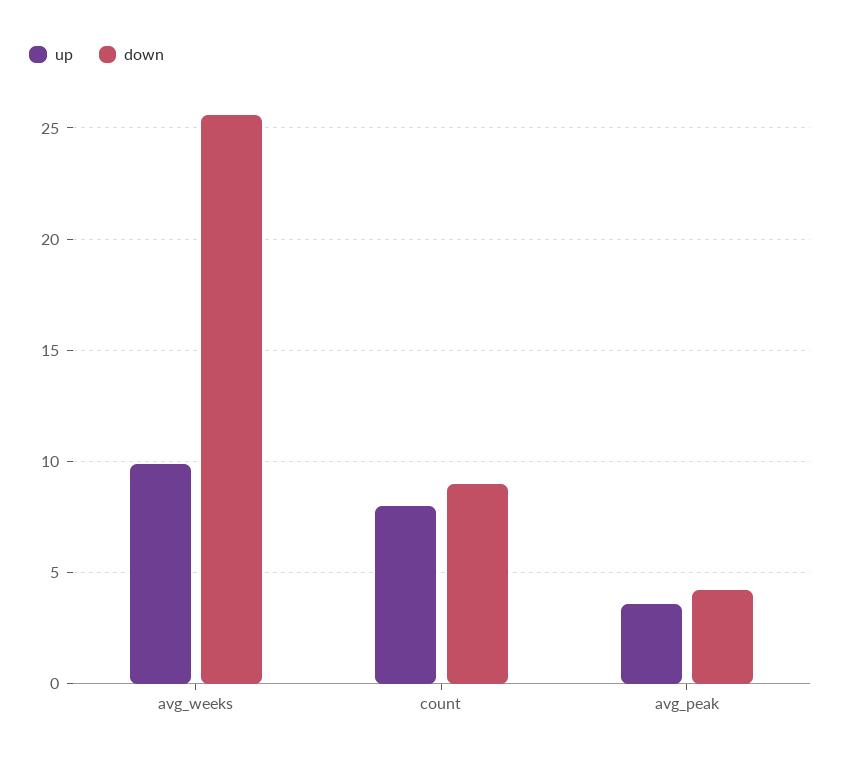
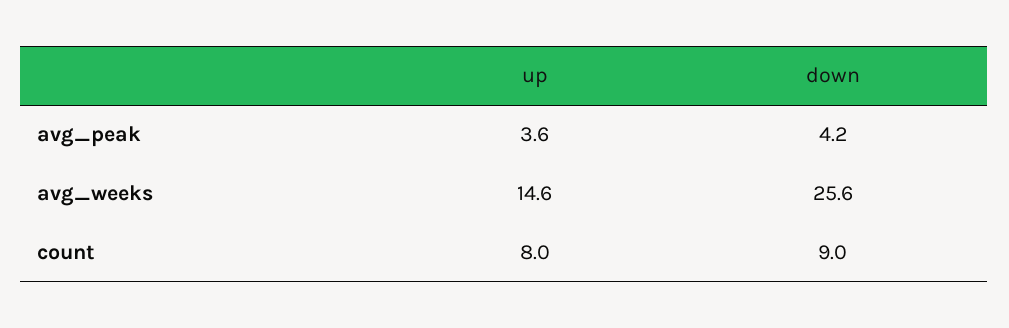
  {
    "up": {
-     "avg_weeks": 10,
+     "avg_weeks": 14.6,
      "count": 8,
      "avg_peak": 3.6
    },
    "down": {
      "avg_weeks": 25.6,
      "count": 9,
      "avg_peak": 4.2
    }
  }

